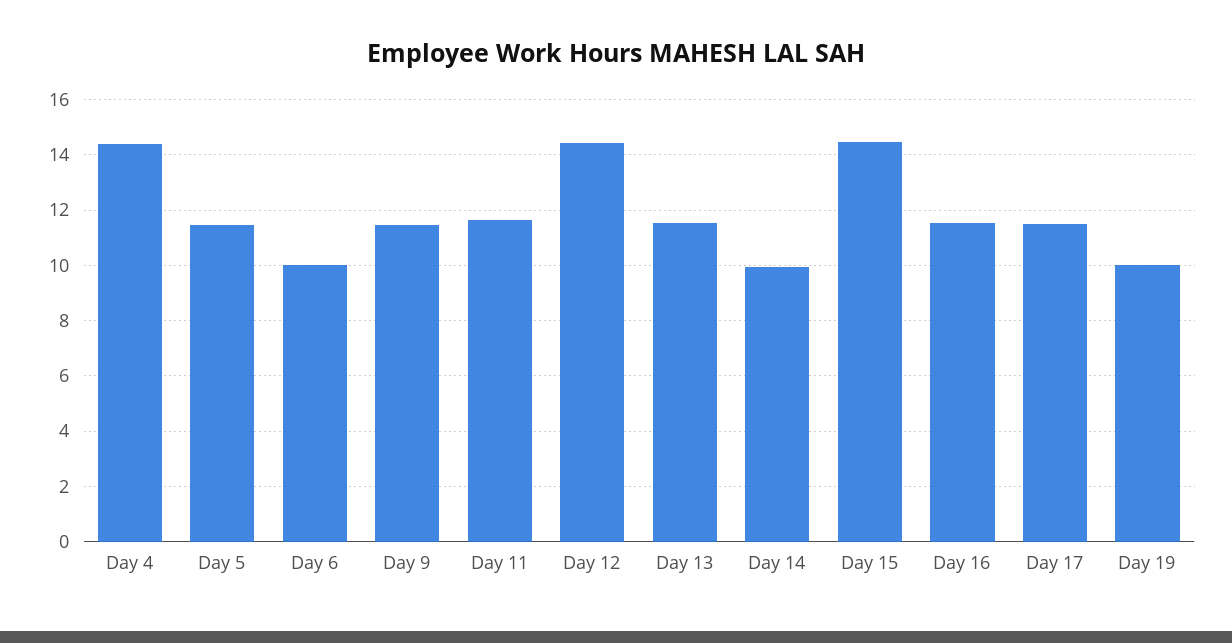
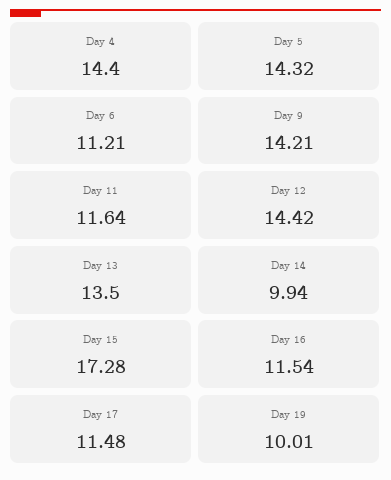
  {
    "Day 4": 14.4,
-   "Day 5": 11.5,
+   "Day 5": 14.32,
-   "Day 6": 10,
+   "Day 6": 11.21,
-   "Day 9": 11.5,
+   "Day 9": 14.21,
    "Day 11": 11.64,
    "Day 12": 14.42,
-   "Day 13": 11.5,
+   "Day 13": 13.5,
    "Day 14": 9.94,
-   "Day 15": 14.5,
+   "Day 15": 17.28,
    "Day 16": 11.54,
    "Day 17": 11.48,
    "Day 19": 10.01
  }

